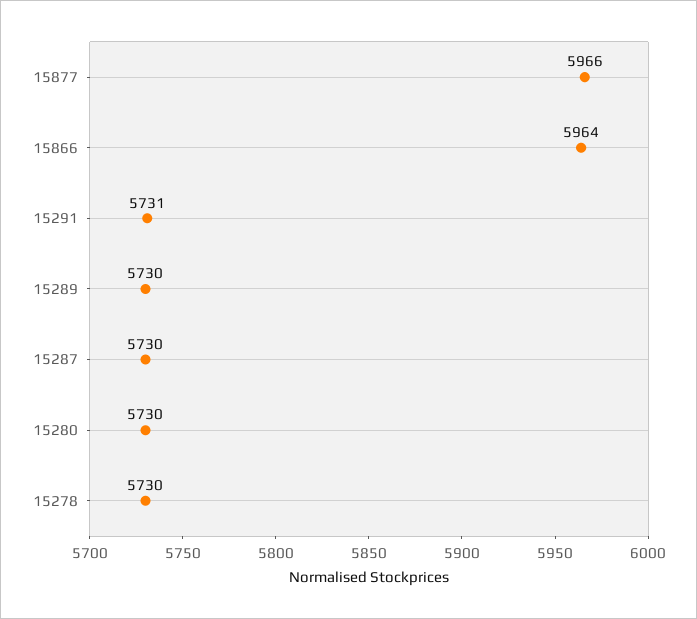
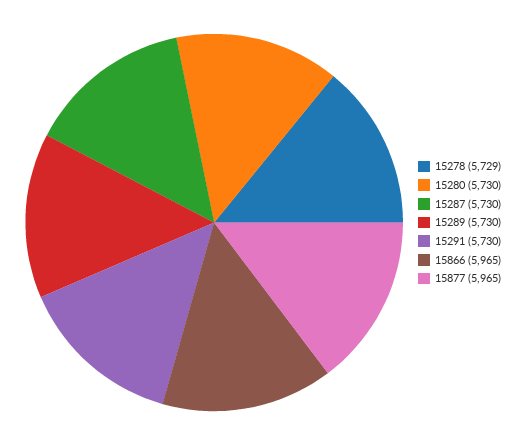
  {
-   "15877": 5966,
+   "15877": 5965,
-   "15866": 5964,
+   "15866": 5965,
-   "15291": 5731,
+   "15291": 5730,
    "15289": 5730,
    "15287": 5730,
    "15280": 5730,
-   "15278": 5730
+   "15278": 5729
  }

